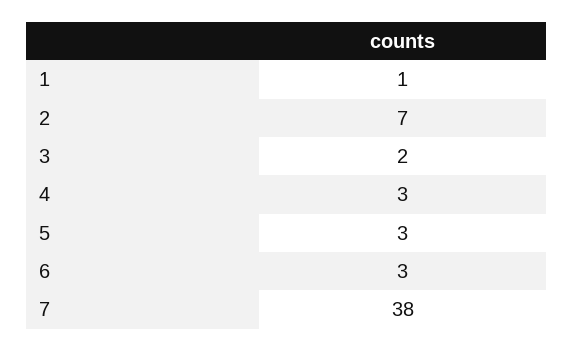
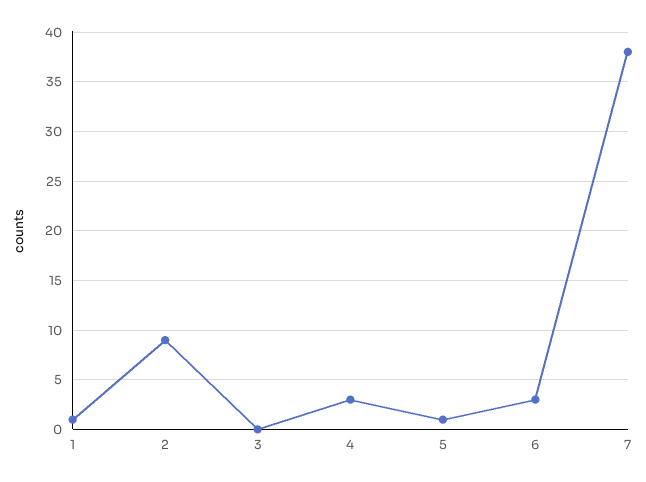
  {
    "1": 1,
-   "2": 7,
+   "2": 9,
-   "3": 2,
+   "3": 0,
    "4": 3,
-   "5": 3,
+   "5": 1,
    "6": 3,
    "7": 38
  }

